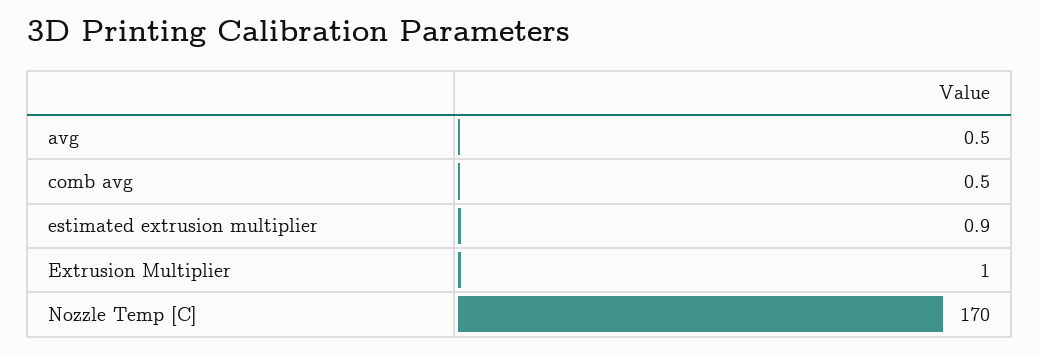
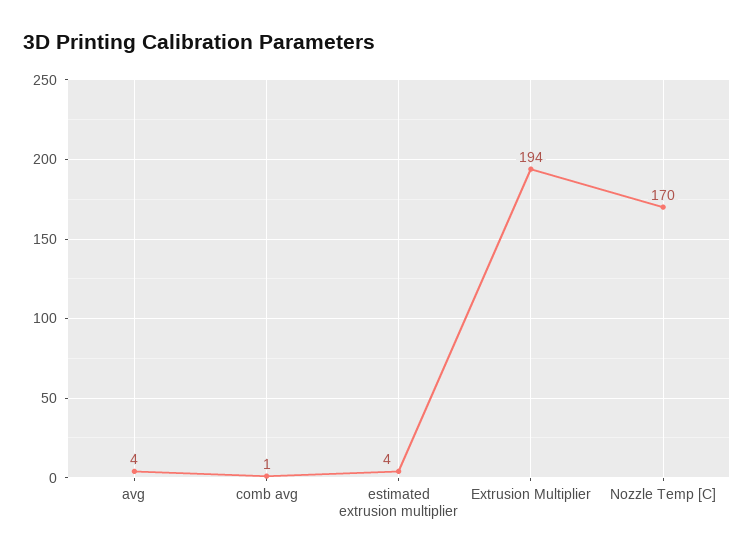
  {
-   "avg": 0.5,
+   "avg": 4,
    "comb avg": 0.5,
-   "estimated extrusion multiplier": 0.9,
+   "estimated extrusion multiplier": 4,
-   "Extrusion Multiplier": 1,
+   "Extrusion Multiplier": 194,
    "Nozzle Temp [C]": 170
  }

